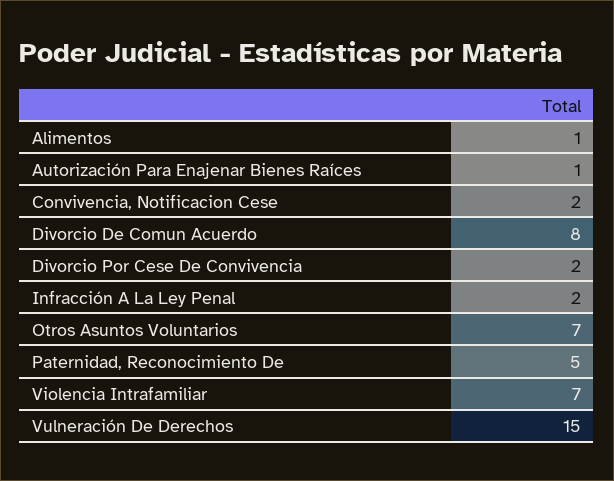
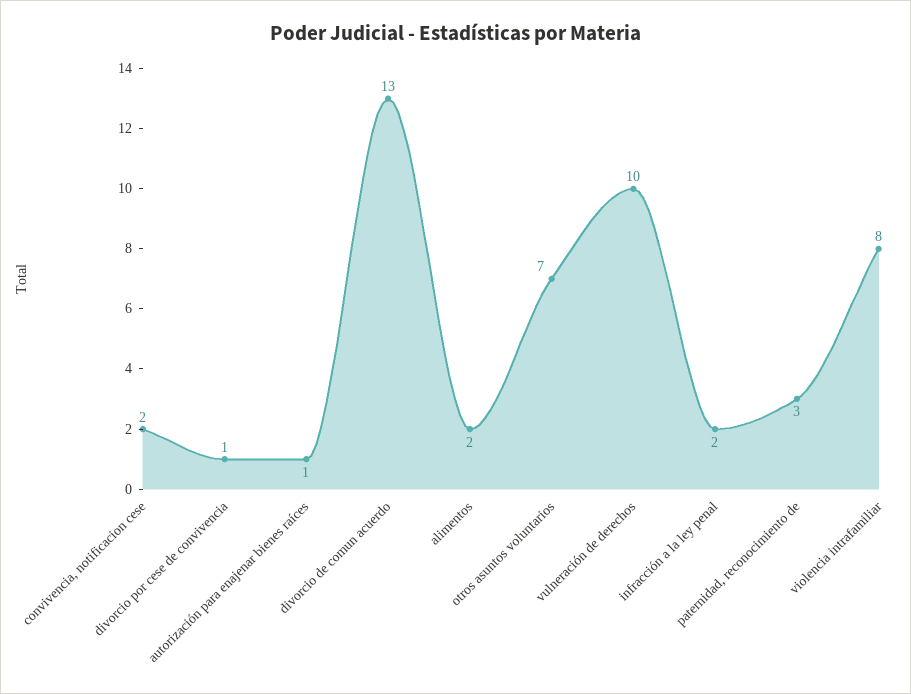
  {
-   "Alimentos": 1,
+   "Alimentos": 2,
    "Autorización Para Enajenar Bienes Raíces": 1,
    "Convivencia, Notificacion Cese": 2,
-   "Divorcio De Comun Acuerdo": 8,
+   "Divorcio De Comun Acuerdo": 13,
-   "Divorcio Por Cese De Convivencia": 2,
+   "Divorcio Por Cese De Convivencia": 1,
    "Infracción A La Ley Penal": 2,
    "Otros Asuntos Voluntarios": 7,
-   "Paternidad, Reconocimiento De": 5,
+   "Paternidad, Reconocimiento De": 3,
-   "Violencia Intrafamiliar": 7,
+   "Violencia Intrafamiliar": 8,
-   "Vulneración De Derechos": 15
+   "Vulneración De Derechos": 10
  }

